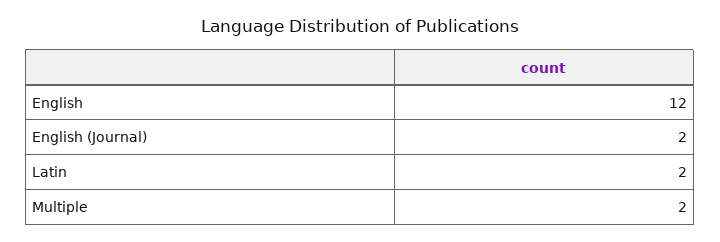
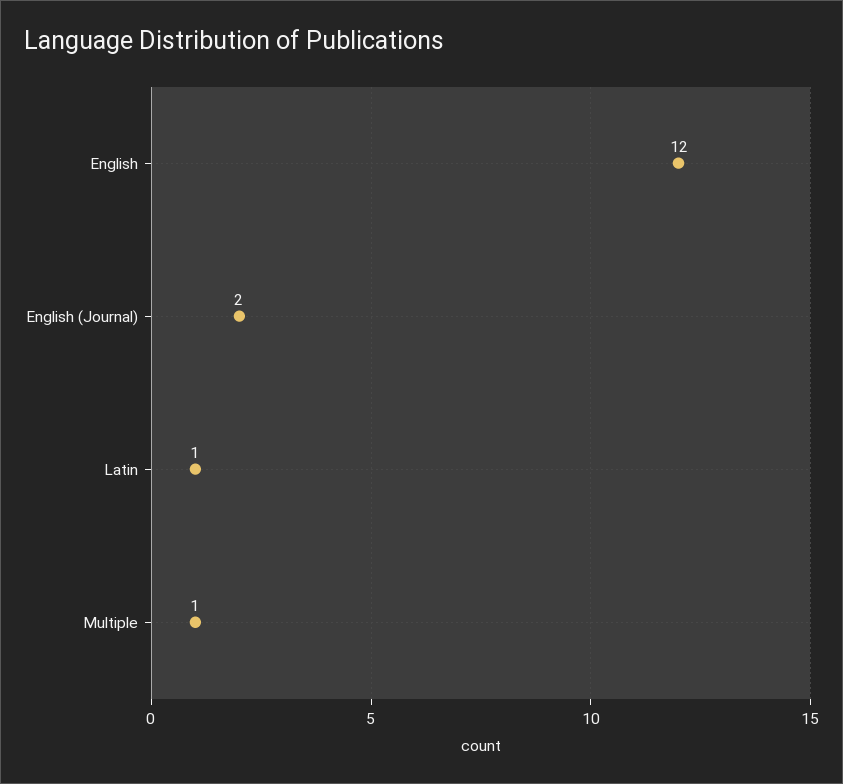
  {
    "English": 12,
    "English (Journal)": 2,
-   "Latin": 2,
+   "Latin": 1,
-   "Multiple": 2
+   "Multiple": 1
  }

